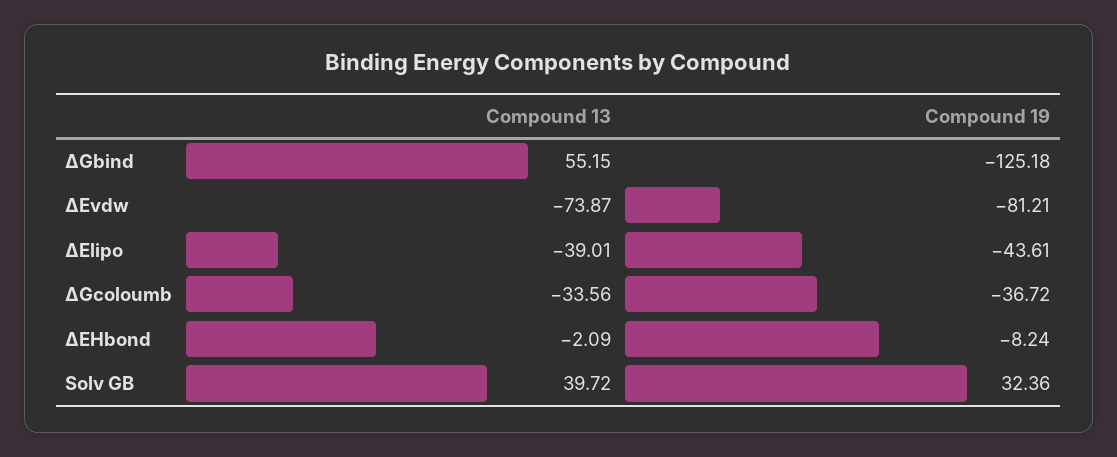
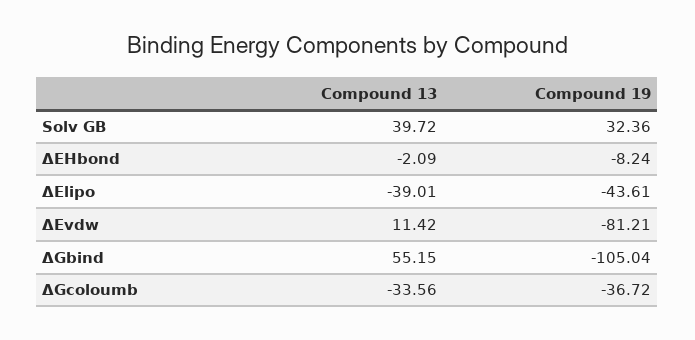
  {
    "Compound 13": {
      "ΔGbind": 55.15,
-     "ΔEvdw": -73.87,
+     "ΔEvdw": 11.42,
      "ΔElipo": -39.01,
      "ΔGcoloumb": -33.56,
      "ΔEHbond": -2.09,
      "Solv GB": 39.72
    },
    "Compound 19": {
-     "ΔGbind": -125.18,
+     "ΔGbind": -105.04,
      "ΔEvdw": -81.21,
      "ΔElipo": -43.61,
      "ΔGcoloumb": -36.72,
      "ΔEHbond": -8.24,
      "Solv GB": 32.36
    }
  }

